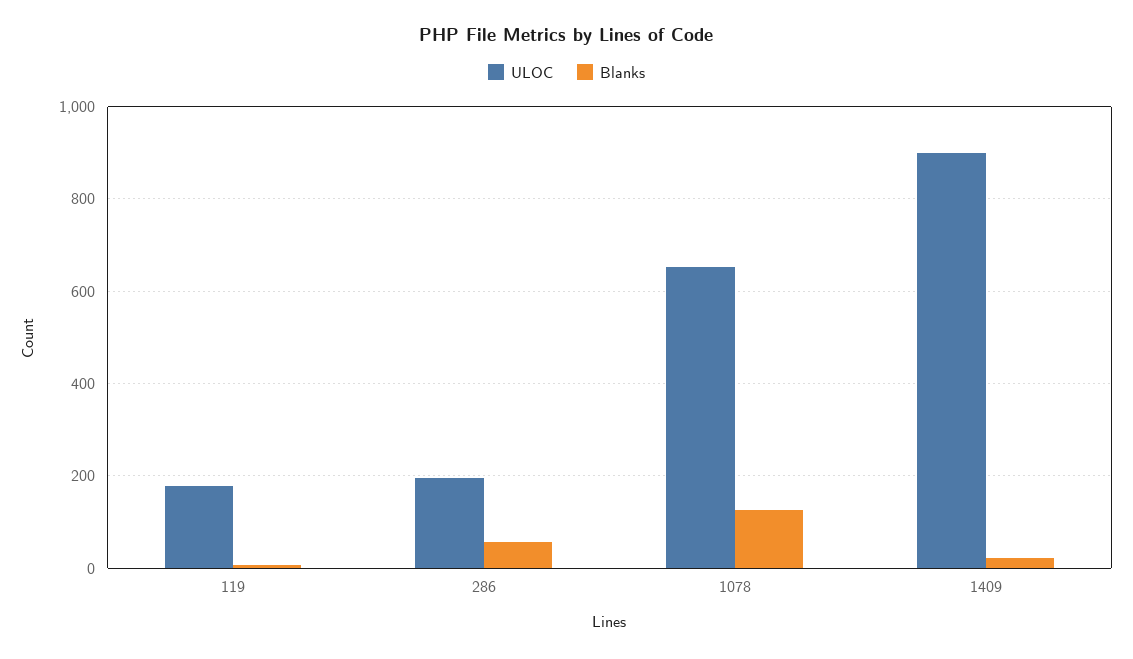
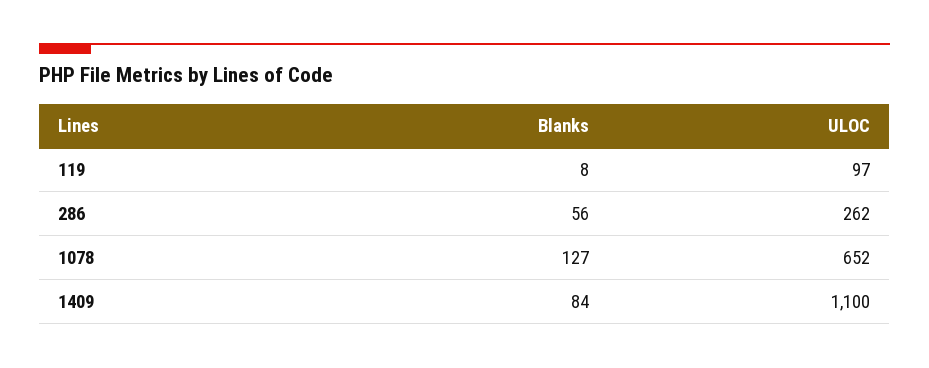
  {
    "ULOC": {
-     "119": 180,
+     "119": 97,
-     "286": 200,
+     "286": 262,
      "1078": 652,
-     "1409": 900
+     "1409": 1100
    },
    "Blanks": {
      "119": 8,
      "286": 56,
      "1078": 127,
-     "1409": 20
+     "1409": 84
    }
  }

